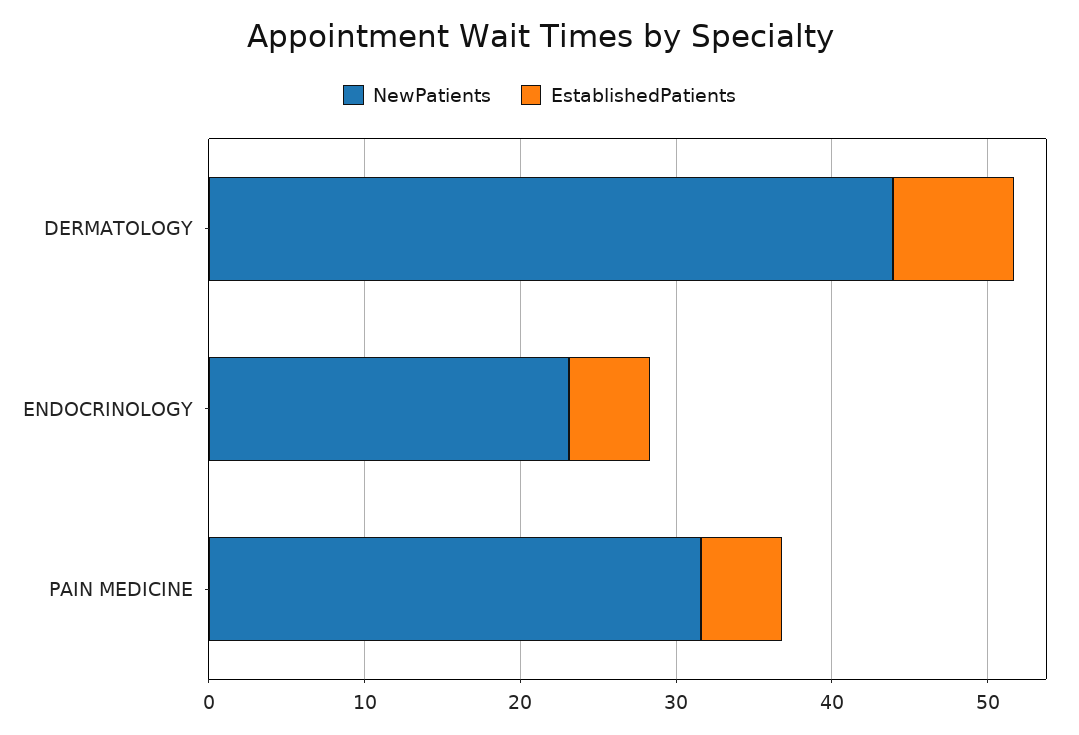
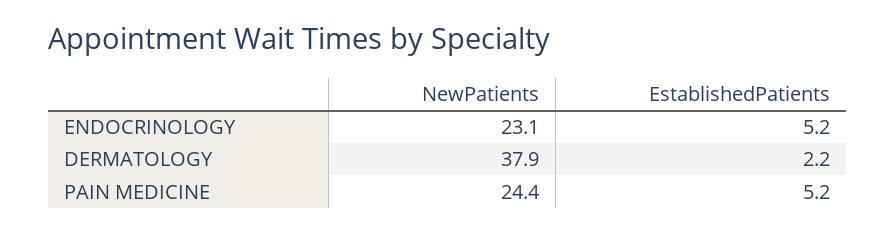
  {
    "NewPatients": {
-     "DERMATOLOGY": 44,
+     "DERMATOLOGY": 37.9,
      "ENDOCRINOLOGY": 23.1,
-     "PAIN MEDICINE": 32
+     "PAIN MEDICINE": 24.4
    },
    "EstablishedPatients": {
-     "DERMATOLOGY": 8,
+     "DERMATOLOGY": 2.2,
      "ENDOCRINOLOGY": 5.2,
      "PAIN MEDICINE": 5.2
    }
  }

